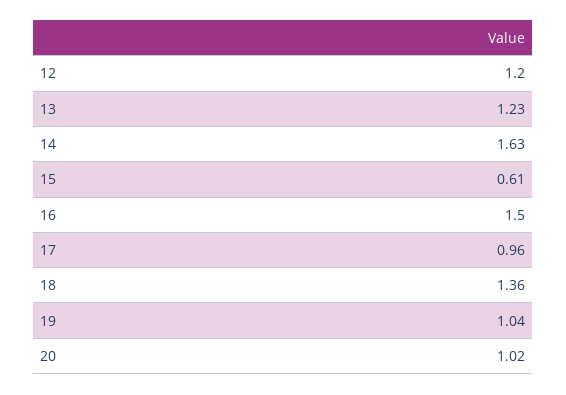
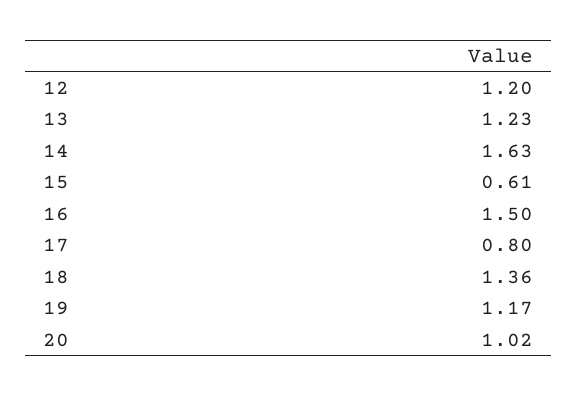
  {
    "12": 1.2,
    "13": 1.23,
    "14": 1.63,
    "15": 0.61,
    "16": 1.5,
-   "17": 0.96,
+   "17": 0.8,
    "18": 1.36,
-   "19": 1.04,
+   "19": 1.17,
    "20": 1.02
  }

